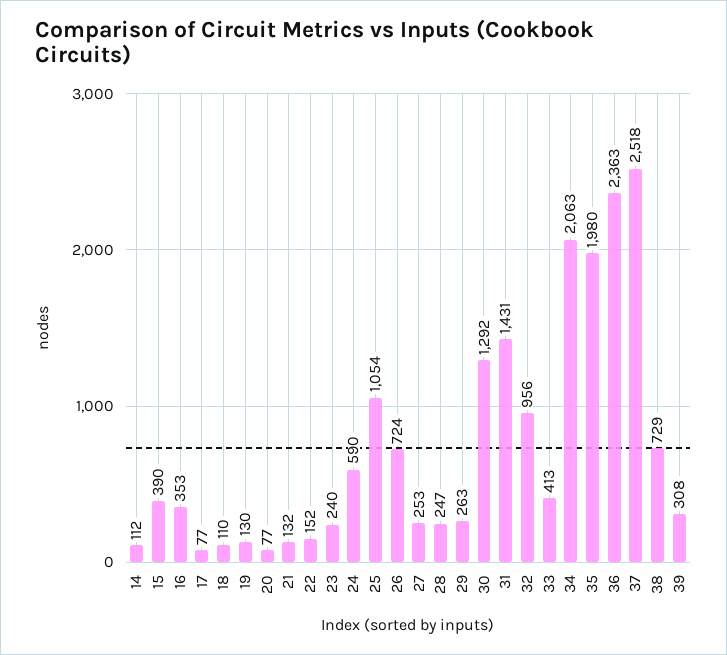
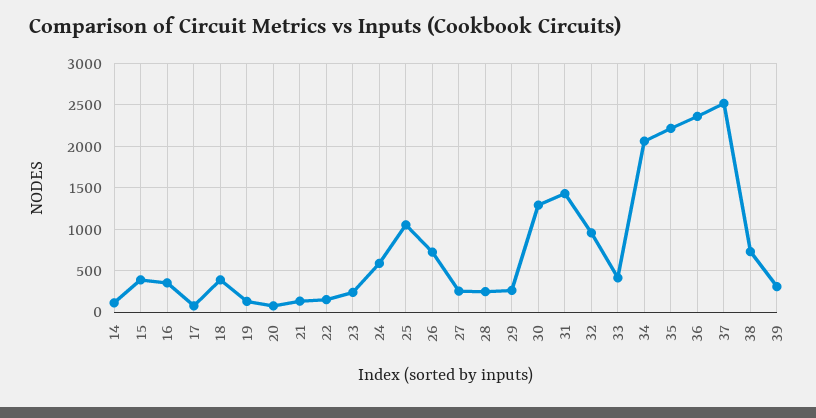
  {
    "14": 112,
    "15": 390,
    "16": 353,
    "17": 77,
-   "18": 110,
+   "18": 400,
    "19": 130,
    "20": 77,
    "21": 132,
    "22": 152,
    "23": 240,
    "24": 590,
    "25": 1054,
    "26": 724,
    "27": 253,
    "28": 247,
    "29": 263,
    "30": 1292,
    "31": 1431,
    "32": 956,
    "33": 413,
    "34": 2063,
-   "35": 1980,
+   "35": 2200,
    "36": 2363,
    "37": 2518,
    "38": 729,
    "39": 308
  }

